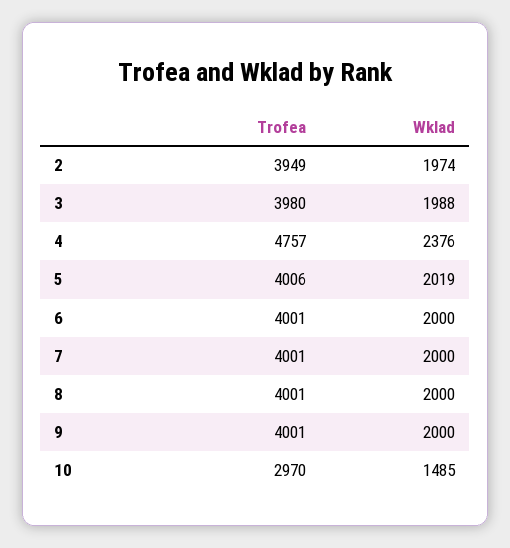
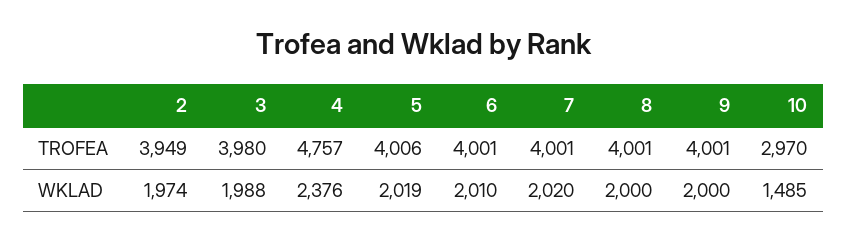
  {
    "Trofea": {
      "2": 3949,
      "3": 3980,
      "4": 4757,
      "5": 4006,
      "6": 4001,
      "7": 4001,
      "8": 4001,
      "9": 4001,
      "10": 2970
    },
    "Wklad": {
      "2": 1974,
      "3": 1988,
      "4": 2376,
      "5": 2019,
-     "6": 2000,
+     "6": 2010,
-     "7": 2000,
+     "7": 2020,
      "8": 2000,
      "9": 2000,
      "10": 1485
    }
  }

